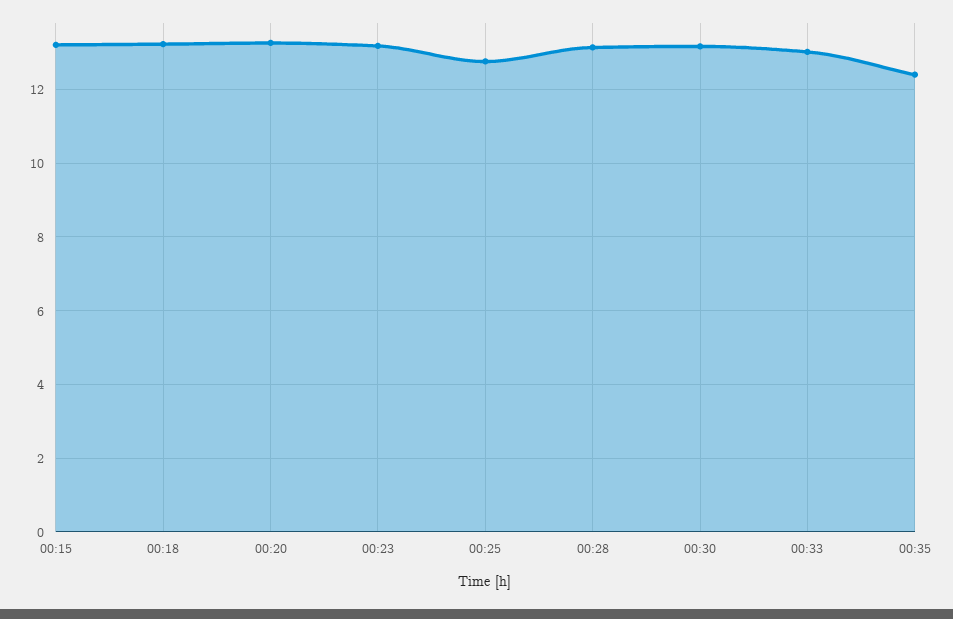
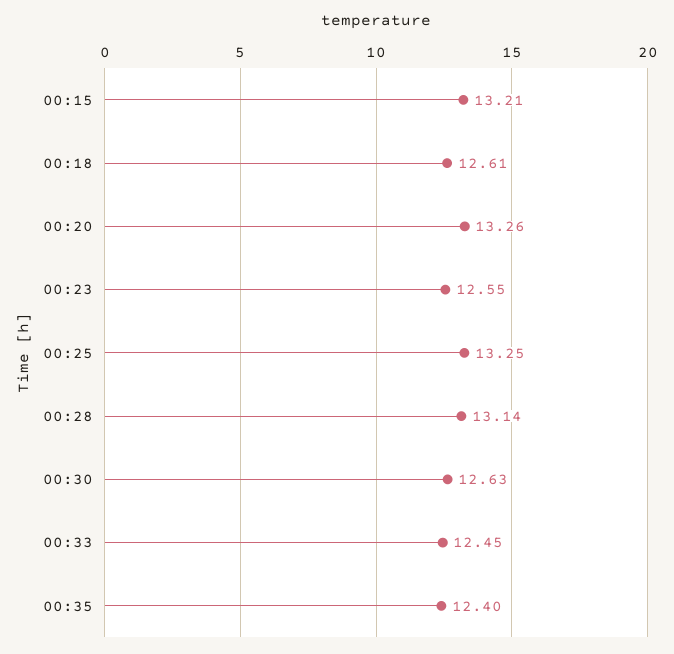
  {
    "00:15": 13.21,
-   "00:18": 13.2,
+   "00:18": 12.61,
    "00:20": 13.26,
-   "00:23": 13.2,
+   "00:23": 12.55,
-   "00:25": 12.8,
+   "00:25": 13.25,
    "00:28": 13.14,
-   "00:30": 13.2,
+   "00:30": 12.63,
-   "00:33": 13,
+   "00:33": 12.45,
    "00:35": 12.4
  }

